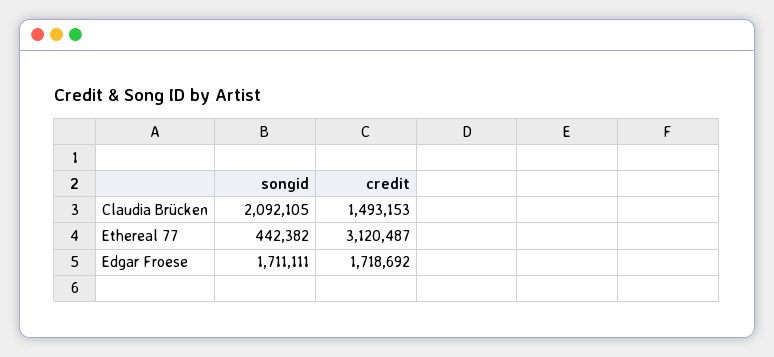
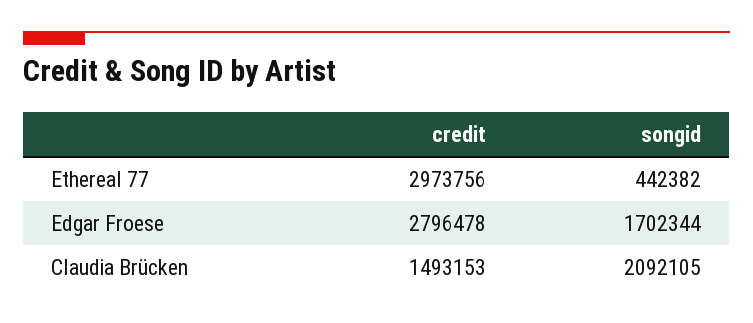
  {
    "songid": {
      "Claudia Brücken": 2092105,
      "Ethereal 77": 442382,
-     "Edgar Froese": 1711111
+     "Edgar Froese": 1702344
    },
    "credit": {
      "Claudia Brücken": 1493153,
-     "Ethereal 77": 3120487,
+     "Ethereal 77": 2973756,
-     "Edgar Froese": 1718692
+     "Edgar Froese": 2796478
    }
  }

